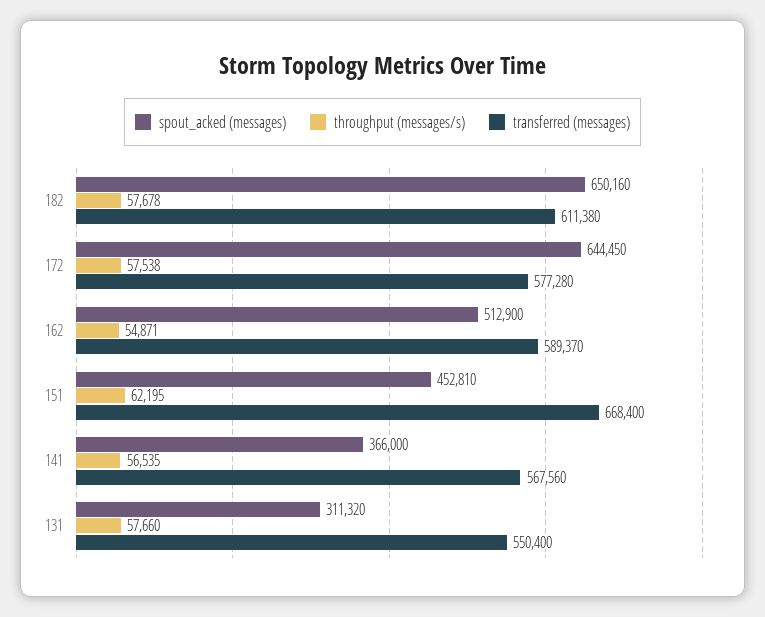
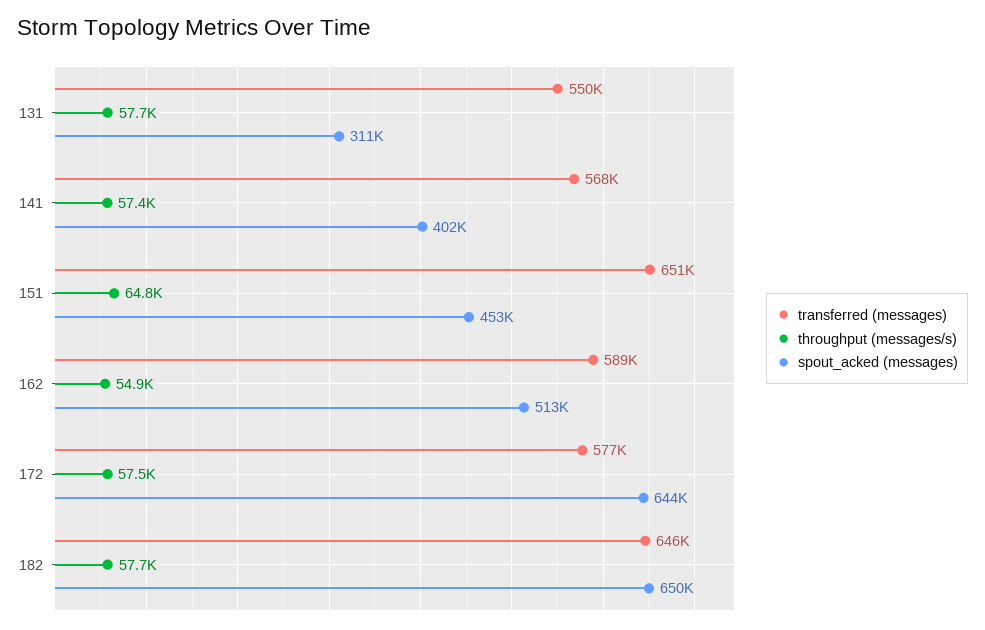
  {
    "spout_acked (messages)": {
      "182": 650160,
      "172": 644450,
      "162": 512900,
      "151": 452810,
-     "141": 366000,
+     "141": 402000,
      "131": 311320
    },
    "throughput (messages/s)": {
      "182": 57678,
      "172": 57538,
      "162": 54871,
-     "151": 62195,
+     "151": 64800,
-     "141": 56535,
+     "141": 57400,
      "131": 57660
    },
    "transferred (messages)": {
-     "182": 611380,
+     "182": 646000,
      "172": 577280,
      "162": 589370,
-     "151": 668400,
+     "151": 651000,
      "141": 567560,
      "131": 550400
    }
  }

